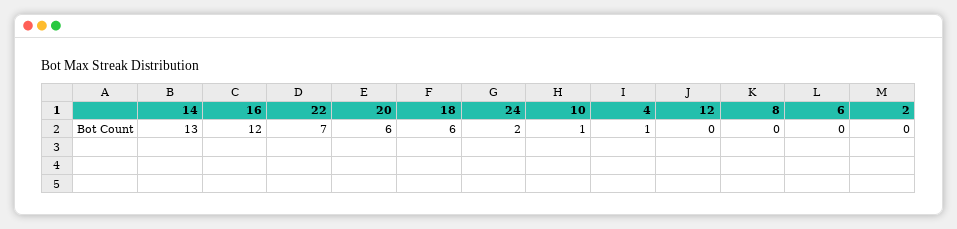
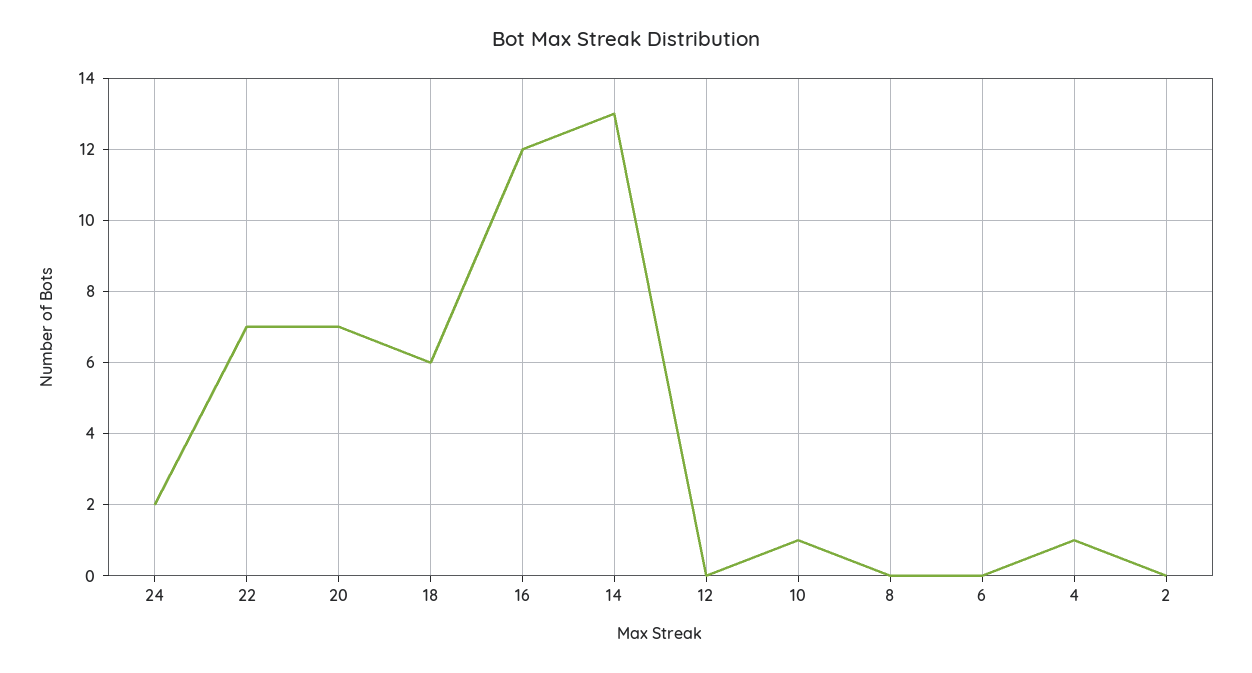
  {
    "14": 13,
    "16": 12,
    "22": 7,
-   "20": 6,
+   "20": 7,
    "18": 6,
    "24": 2,
    "10": 1,
    "4": 1,
    "12": 0,
    "8": 0,
    "6": 0,
    "2": 0
  }

